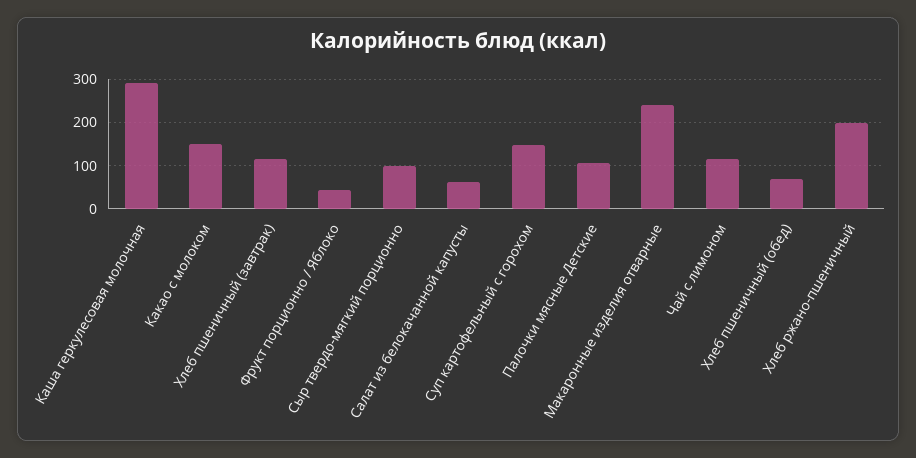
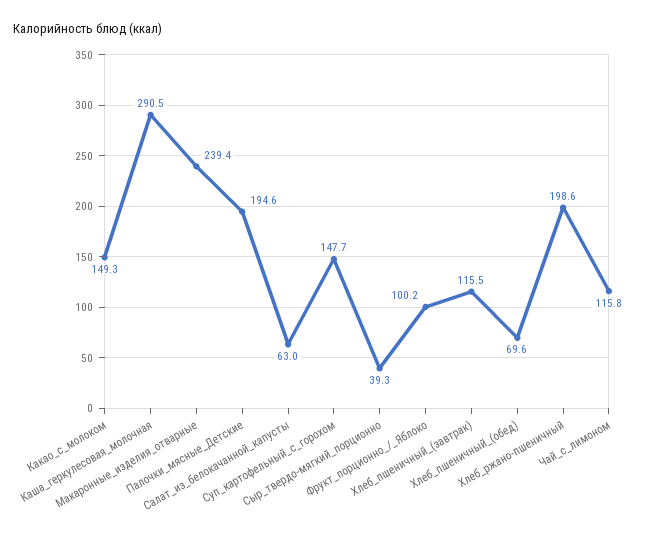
  {
    "Каша геркулесовая молочная": 290.5,
    "Какао с молоком": 149.3,
    "Хлеб пшеничный (завтрак)": 115.5,
-   "Фрукт порционно / Яблоко": 40,
+   "Фрукт порционно / Яблоко": 100.2,
-   "Сыр твердо-мягкий порционно": 100,
+   "Сыр твердо-мягкий порционно": 39.3,
    "Салат из белокачанной капусты": 63,
    "Суп картофельный с горохом": 147.7,
-   "Палочки мясные Детские": 100,
+   "Палочки мясные Детские": 194.6,
    "Макаронные изделия отварные": 239.4,
    "Чай с лимоном": 115.8,
    "Хлеб пшеничный (обед)": 69.6,
    "Хлеб ржано-пшеничный": 198.6
  }

